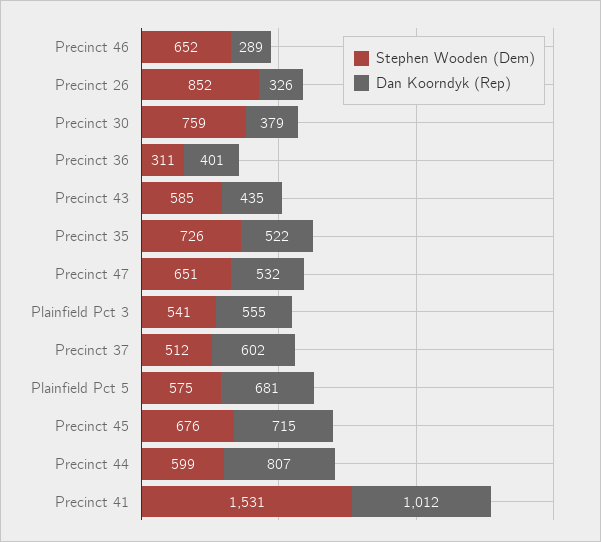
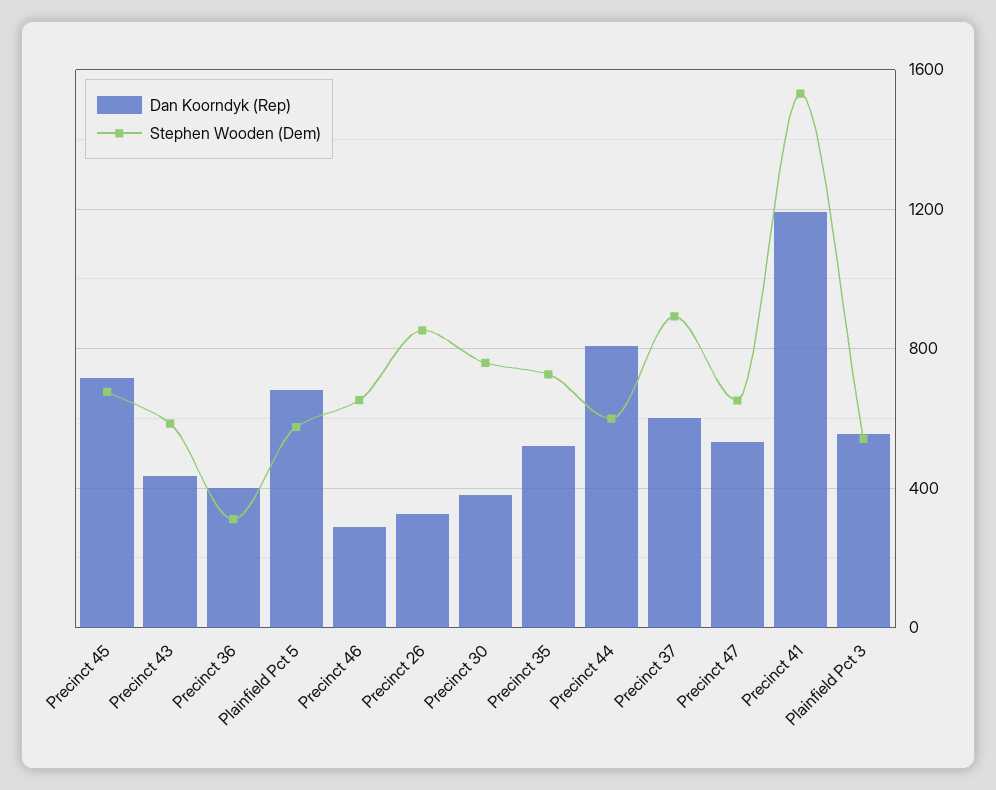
  {
    "Stephen Wooden (Dem)": {
      "Precinct 46": 652,
      "Precinct 26": 852,
      "Precinct 30": 759,
      "Precinct 36": 311,
      "Precinct 43": 585,
      "Precinct 35": 726,
      "Precinct 47": 651,
      "Plainfield Pct 3": 541,
-     "Precinct 37": 512,
+     "Precinct 37": 900,
      "Plainfield Pct 5": 575,
      "Precinct 45": 676,
      "Precinct 44": 599,
      "Precinct 41": 1531
    },
    "Dan Koorndyk (Rep)": {
      "Precinct 46": 289,
      "Precinct 26": 326,
      "Precinct 30": 379,
      "Precinct 36": 401,
      "Precinct 43": 435,
      "Precinct 35": 522,
      "Precinct 47": 532,
      "Plainfield Pct 3": 555,
      "Precinct 37": 602,
      "Plainfield Pct 5": 681,
      "Precinct 45": 715,
      "Precinct 44": 807,
-     "Precinct 41": 1012
+     "Precinct 41": 1200
    }
  }

